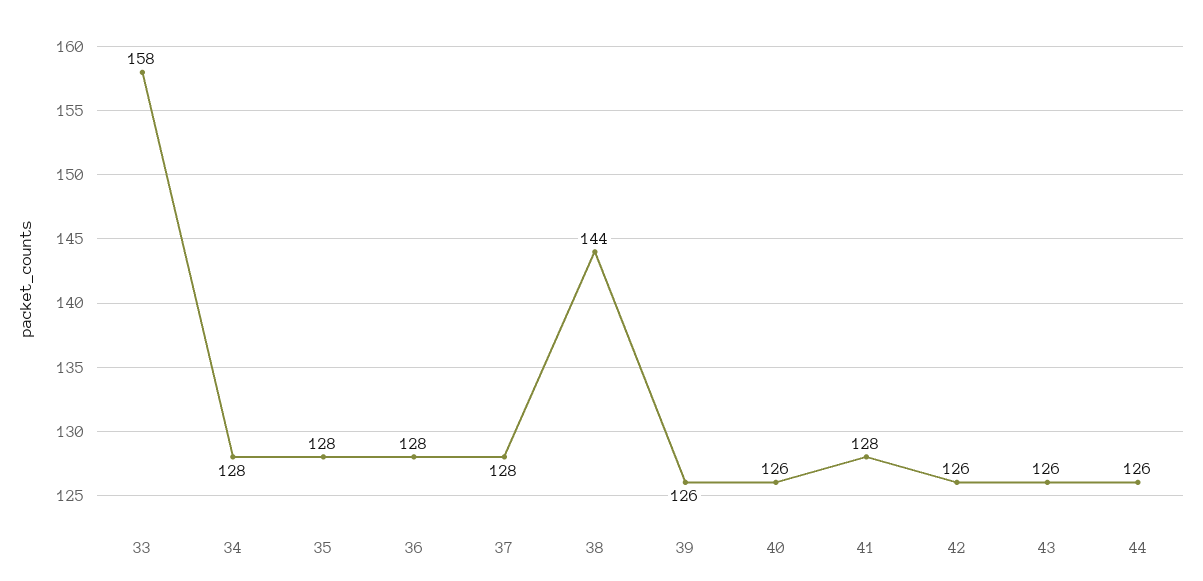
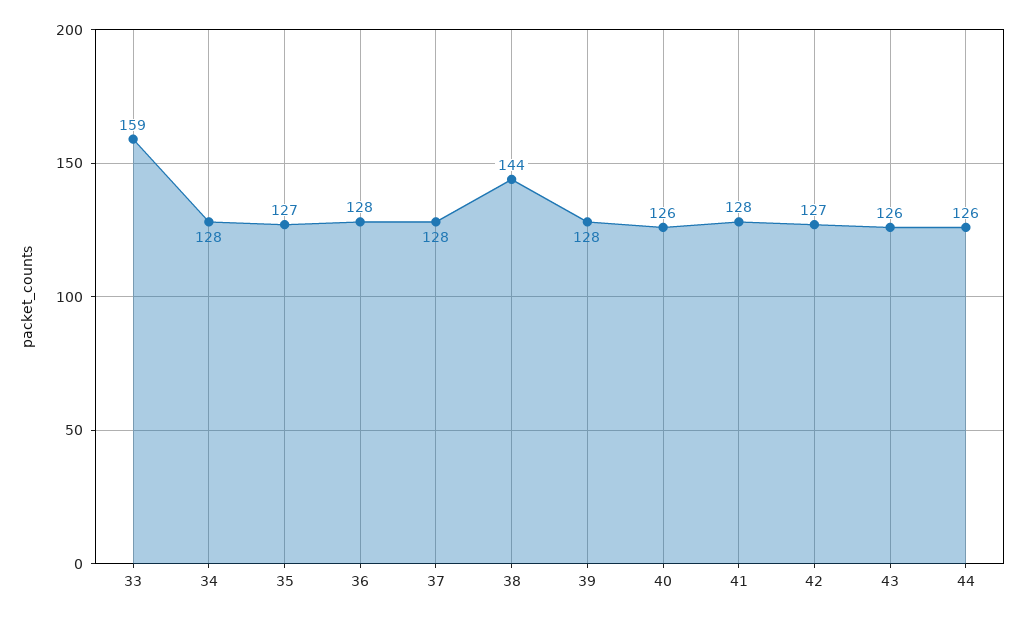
  {
-   "33": 158,
+   "33": 159,
    "34": 128,
-   "35": 128,
+   "35": 127,
    "36": 128,
    "37": 128,
    "38": 144,
-   "39": 126,
+   "39": 128,
    "40": 126,
    "41": 128,
-   "42": 126,
+   "42": 127,
    "43": 126,
    "44": 126
  }

